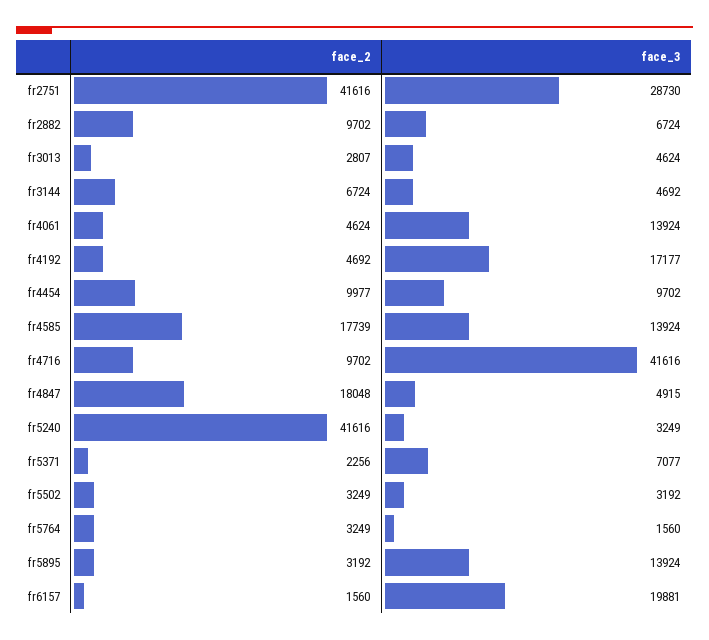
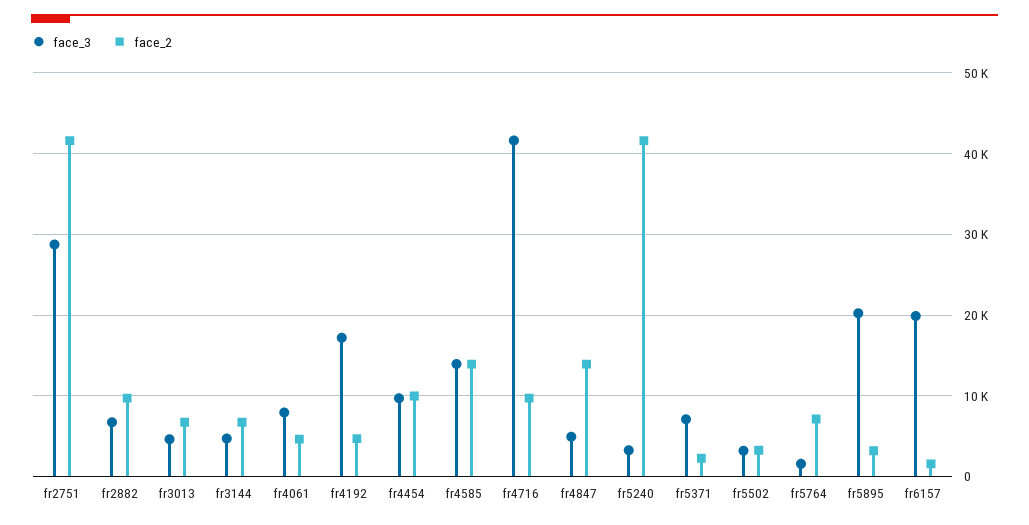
  {
    "face_2": {
      "fr2751": 41616,
      "fr2882": 9702,
-     "fr3013": 2807,
+     "fr3013": 7000,
      "fr3144": 6724,
      "fr4061": 4624,
      "fr4192": 4692,
      "fr4454": 9977,
-     "fr4585": 17739,
+     "fr4585": 14000,
      "fr4716": 9702,
-     "fr4847": 18048,
+     "fr4847": 14000,
      "fr5240": 41616,
      "fr5371": 2256,
      "fr5502": 3249,
-     "fr5764": 3249,
+     "fr5764": 7000,
      "fr5895": 3192,
      "fr6157": 1560
    },
    "face_3": {
      "fr2751": 28730,
      "fr2882": 6724,
      "fr3013": 4624,
      "fr3144": 4692,
-     "fr4061": 13924,
+     "fr4061": 8000,
      "fr4192": 17177,
      "fr4454": 9702,
      "fr4585": 13924,
      "fr4716": 41616,
      "fr4847": 4915,
      "fr5240": 3249,
      "fr5371": 7077,
      "fr5502": 3192,
      "fr5764": 1560,
-     "fr5895": 13924,
+     "fr5895": 20000,
      "fr6157": 19881
    }
  }

